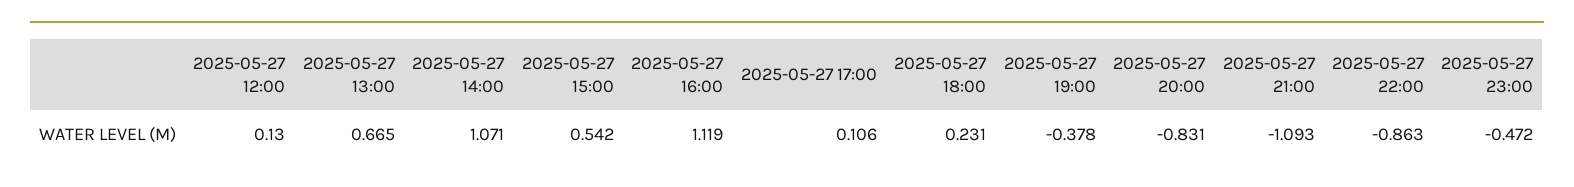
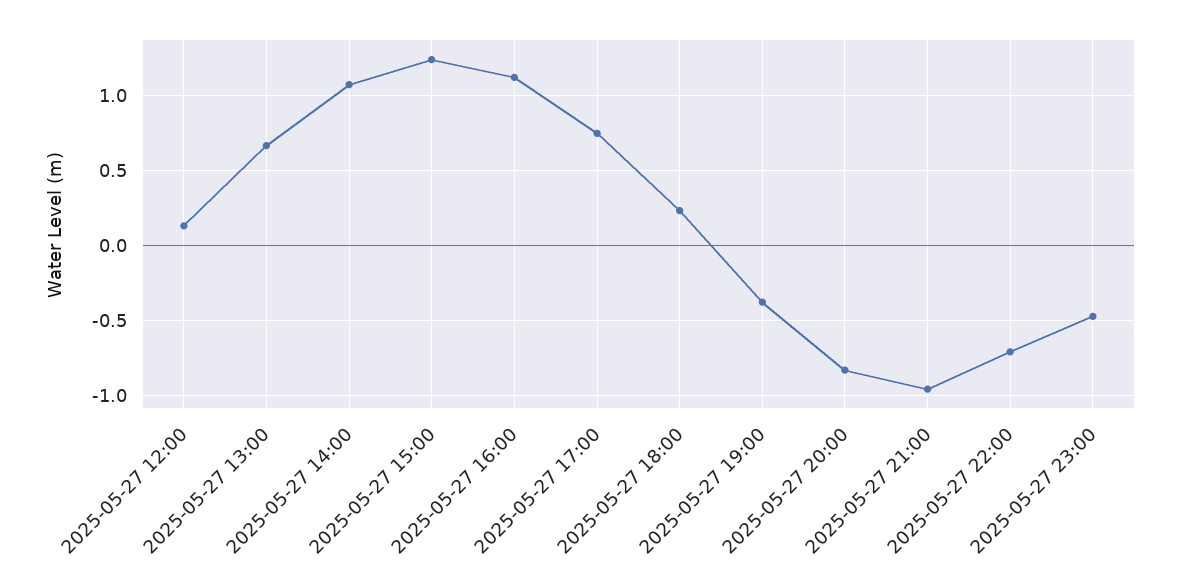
  {
    "2025-05-27 12:00": 0.13,
    "2025-05-27 13:00": 0.665,
    "2025-05-27 14:00": 1.071,
-   "2025-05-27 15:00": 0.542,
+   "2025-05-27 15:00": 1.25,
    "2025-05-27 16:00": 1.119,
-   "2025-05-27 17:00": 0.106,
+   "2025-05-27 17:00": 0.75,
    "2025-05-27 18:00": 0.231,
    "2025-05-27 19:00": -0.378,
    "2025-05-27 20:00": -0.831,
-   "2025-05-27 21:00": -1.093,
+   "2025-05-27 21:00": -0.95,
-   "2025-05-27 22:00": -0.863,
+   "2025-05-27 22:00": -0.7,
    "2025-05-27 23:00": -0.472
  }

